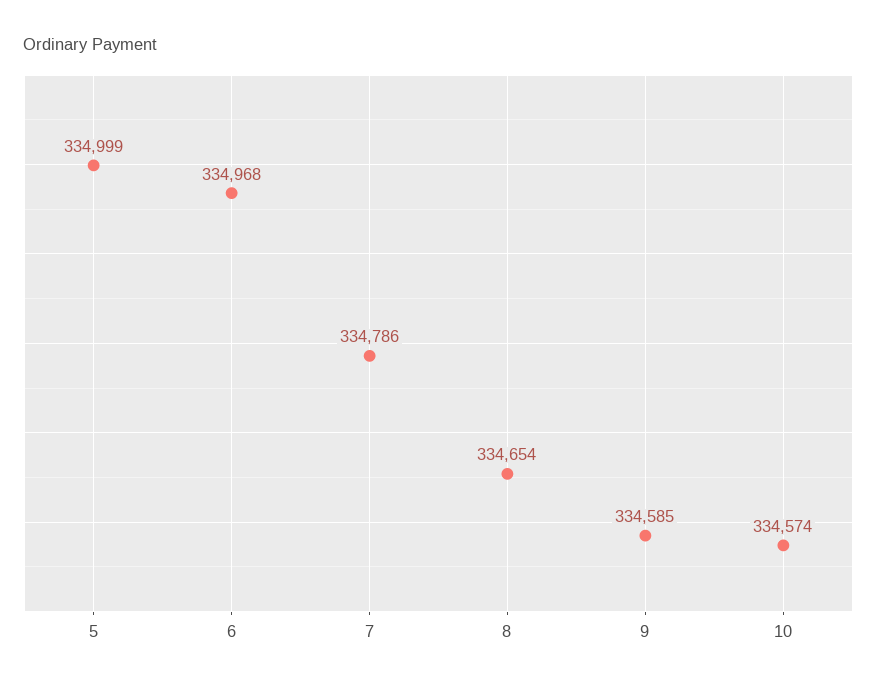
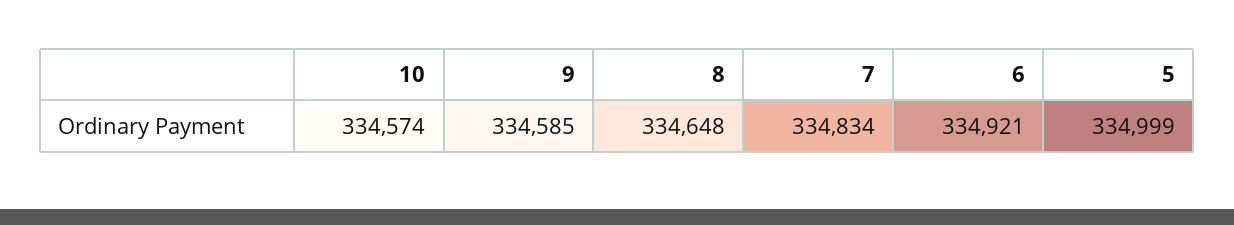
  {
    "5": 334999,
-   "6": 334968,
+   "6": 334921,
-   "7": 334786,
+   "7": 334834,
-   "8": 334654,
+   "8": 334648,
    "9": 334585,
    "10": 334574
  }

